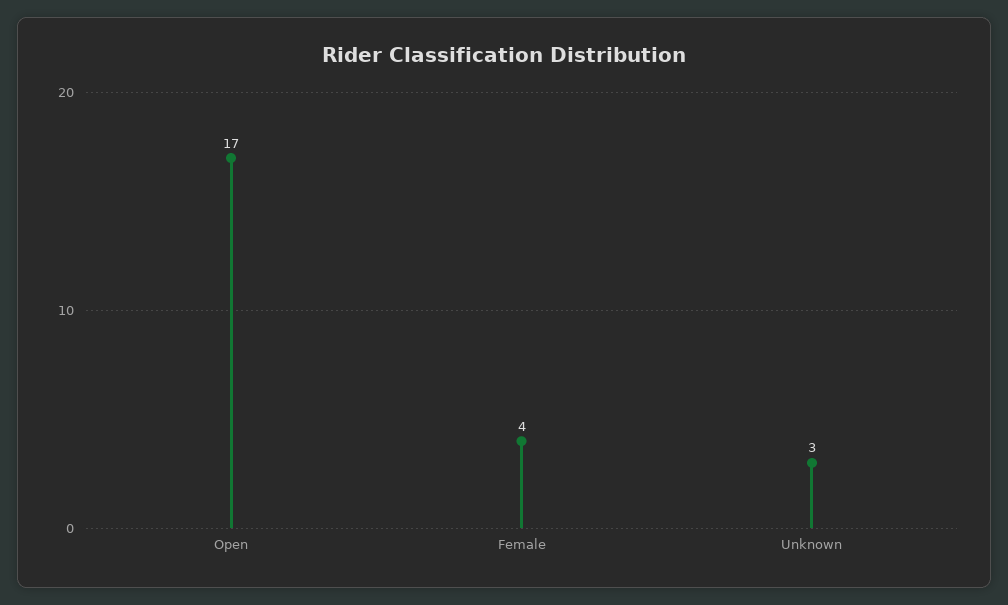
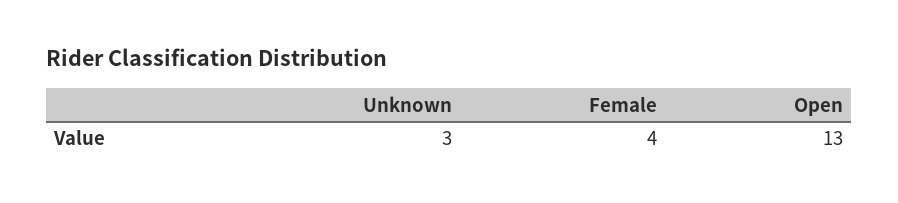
  {
-   "Open": 17,
+   "Open": 13,
    "Female": 4,
    "Unknown": 3
  }

